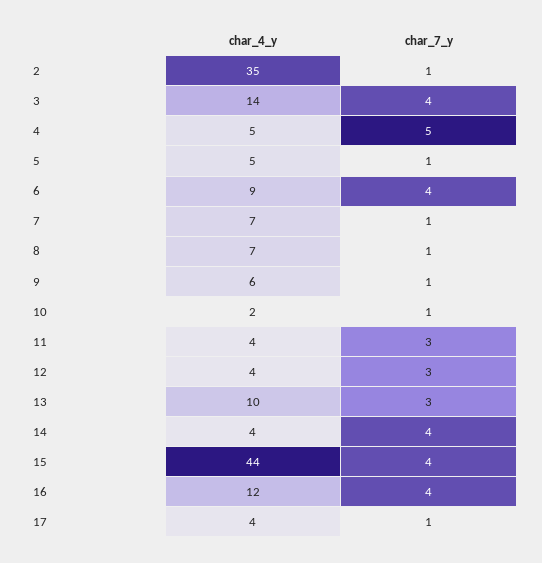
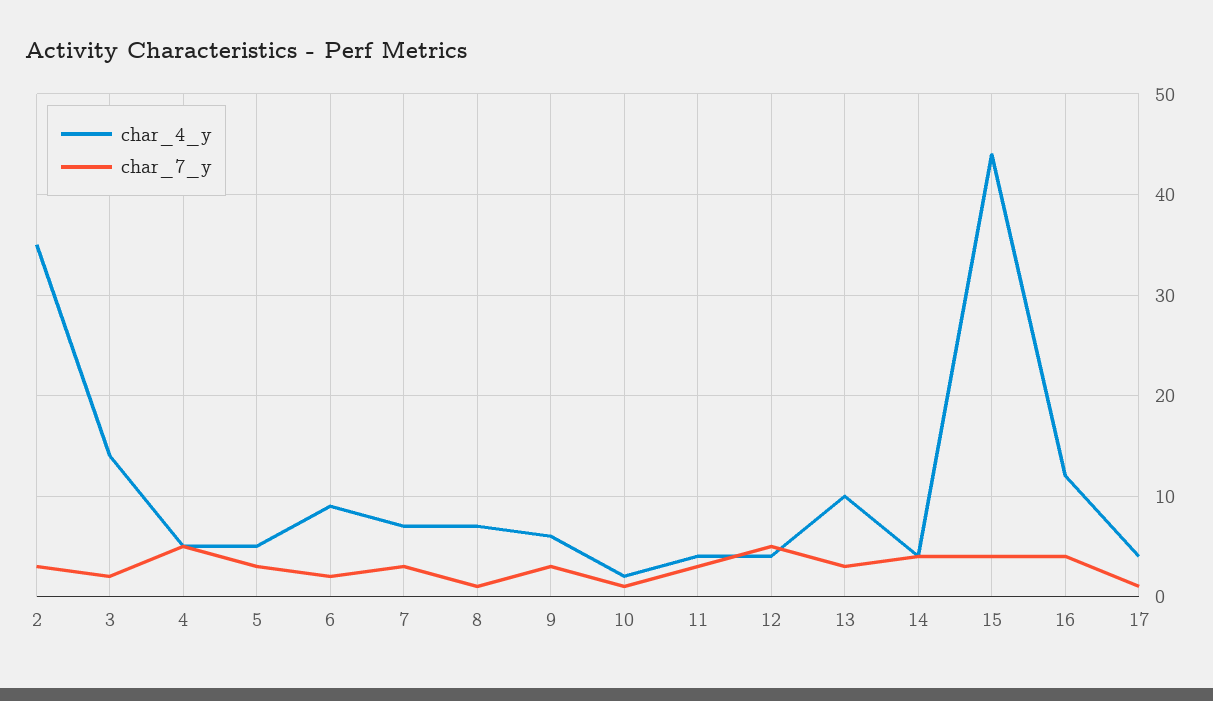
  {
    "char_4_y": {
      "2": 35,
      "3": 14,
      "4": 5,
      "5": 5,
      "6": 9,
      "7": 7,
      "8": 7,
      "9": 6,
      "10": 2,
      "11": 4,
      "12": 4,
      "13": 10,
      "14": 4,
      "15": 44,
      "16": 12,
      "17": 4
    },
    "char_7_y": {
-     "2": 1,
+     "2": 3,
-     "3": 4,
+     "3": 2,
      "4": 5,
-     "5": 1,
+     "5": 3,
-     "6": 4,
+     "6": 2,
-     "7": 1,
+     "7": 3,
      "8": 1,
-     "9": 1,
+     "9": 3,
      "10": 1,
      "11": 3,
-     "12": 3,
+     "12": 5,
      "13": 3,
      "14": 4,
      "15": 4,
      "16": 4,
      "17": 1
    }
  }

